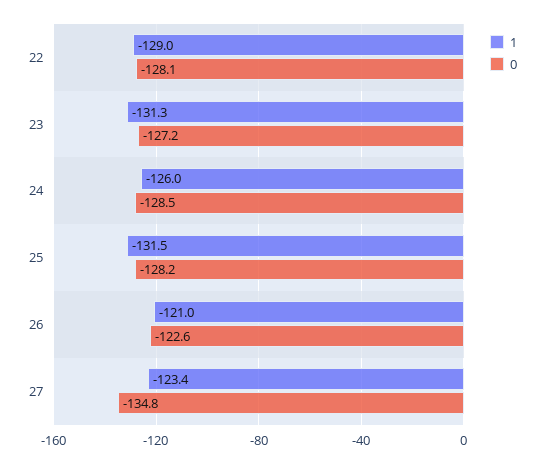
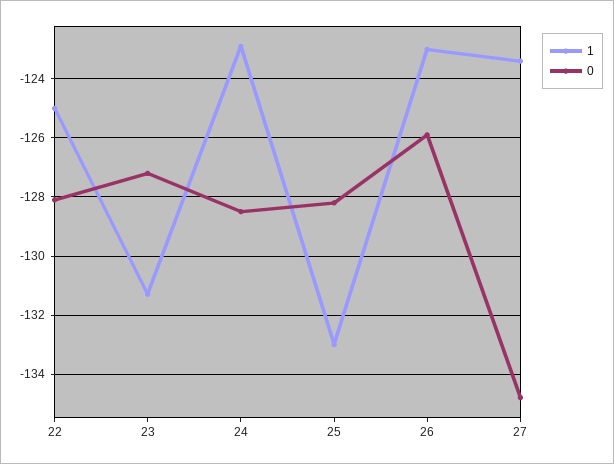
  {
    "1": {
-     "22": -129,
+     "22": -125,
      "23": -131.3,
-     "24": -126,
+     "24": -123,
-     "25": -131.5,
+     "25": -133,
-     "26": -121,
+     "26": -123,
      "27": -123.4
    },
    "0": {
      "22": -128.1,
      "23": -127.2,
      "24": -128.5,
      "25": -128.2,
-     "26": -122.6,
+     "26": -126,
      "27": -134.8
    }
  }

